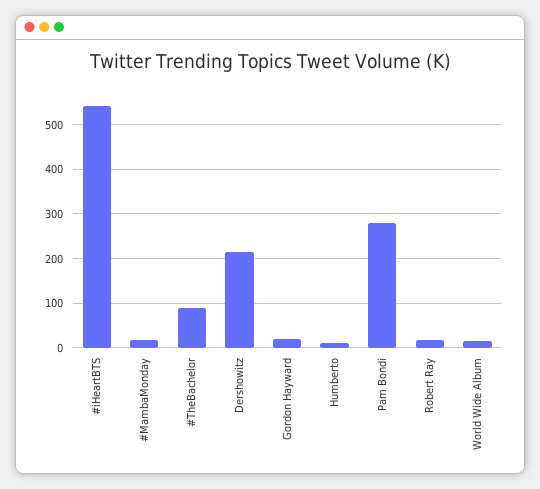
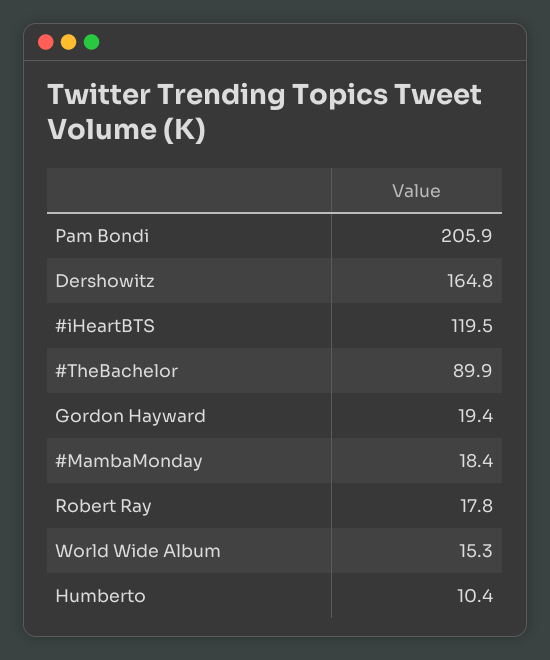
  {
-   "#iHeartBTS": 540,
+   "#iHeartBTS": 119.5,
    "#MambaMonday": 18.4,
    "#TheBachelor": 89.9,
-   "Dershowitz": 220,
+   "Dershowitz": 164.8,
    "Gordon Hayward": 19.4,
    "Humberto": 10.4,
-   "Pam Bondi": 280,
+   "Pam Bondi": 205.9,
    "Robert Ray": 17.8,
    "World Wide Album": 15.3
  }

